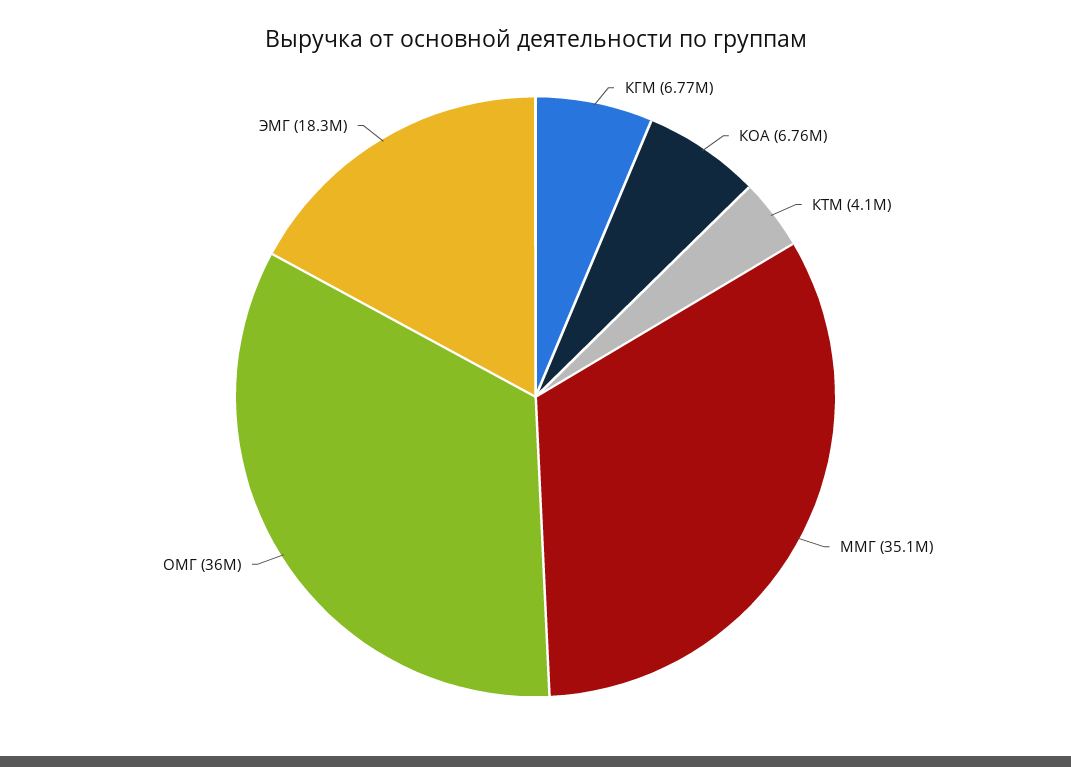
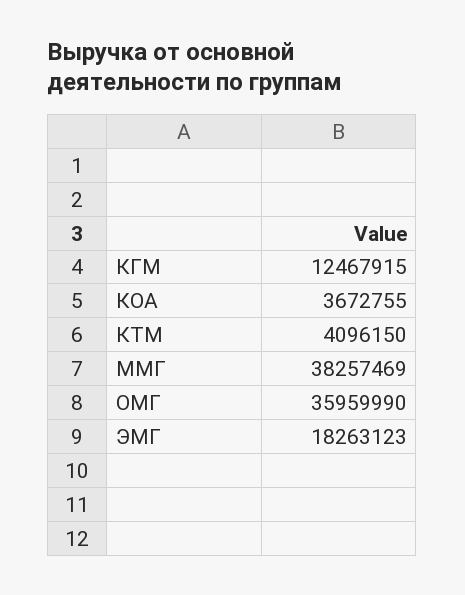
  {
-   "КГМ": 6770000,
+   "КГМ": 12467915,
-   "КОА": 6760000,
+   "КОА": 3672755,
    "КТМ": 4096150,
-   "ММГ": 35100000,
+   "ММГ": 38257469,
    "ОМГ": 35959990,
    "ЭМГ": 18263123
  }

